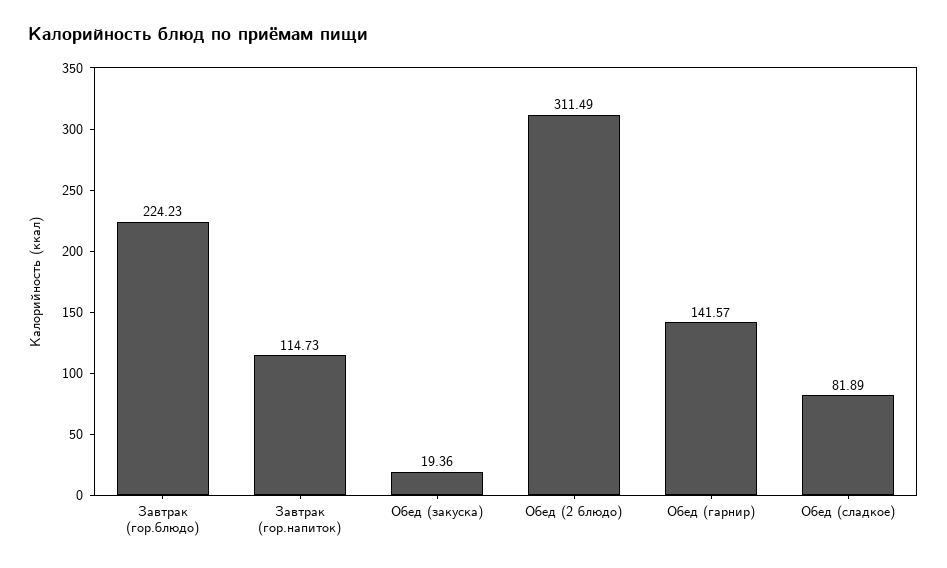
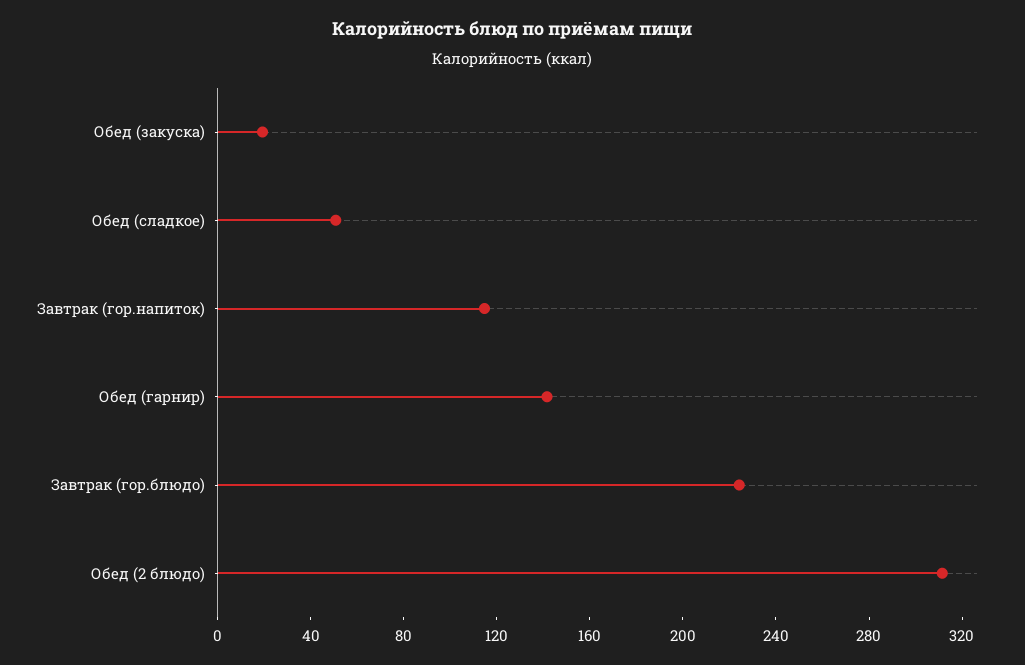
  {
    "Завтрак (гор.блюдо)": 224.23,
    "Завтрак (гор.напиток)": 114.73,
    "Обед (закуска)": 19.36,
    "Обед (2 блюдо)": 311.49,
    "Обед (гарнир)": 141.57,
-   "Обед (сладкое)": 81.89
+   "Обед (сладкое)": 50
  }

